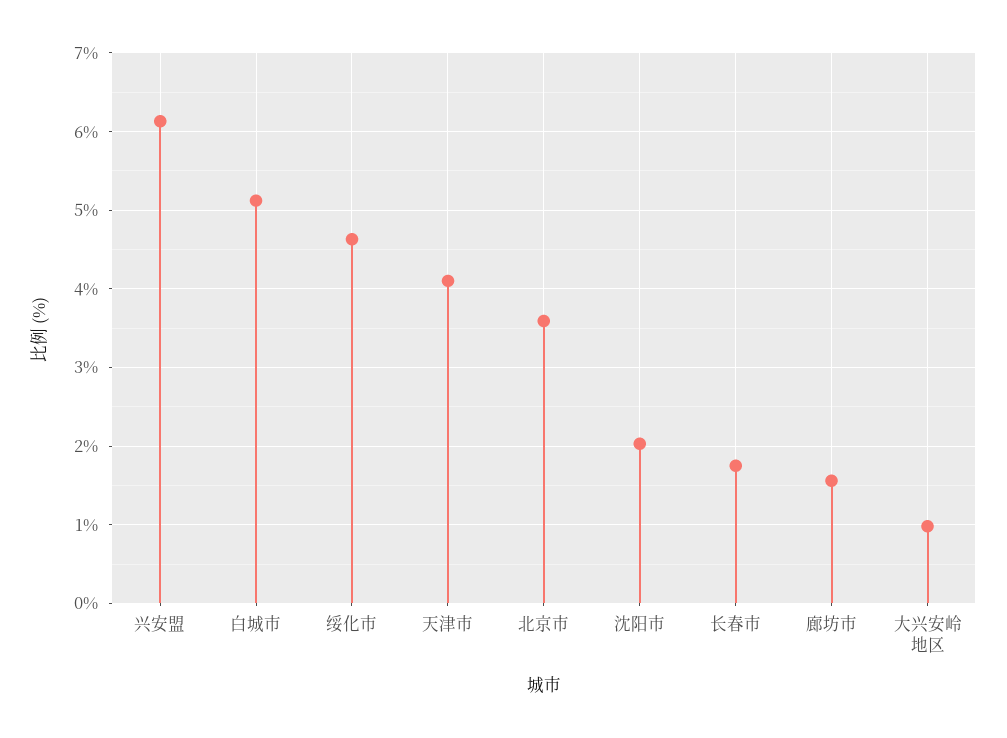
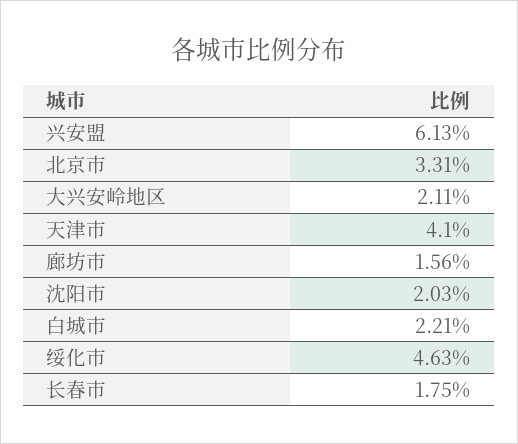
  {
    "兴安盟": 6.13,
-   "白城市": 5.1,
+   "白城市": 2.21,
    "绥化市": 4.63,
    "天津市": 4.1,
-   "北京市": 3.6,
+   "北京市": 3.31,
    "沈阳市": 2.03,
    "长春市": 1.75,
    "廊坊市": 1.56,
-   "大兴安岭地区": 1
+   "大兴安岭地区": 2.11
  }

